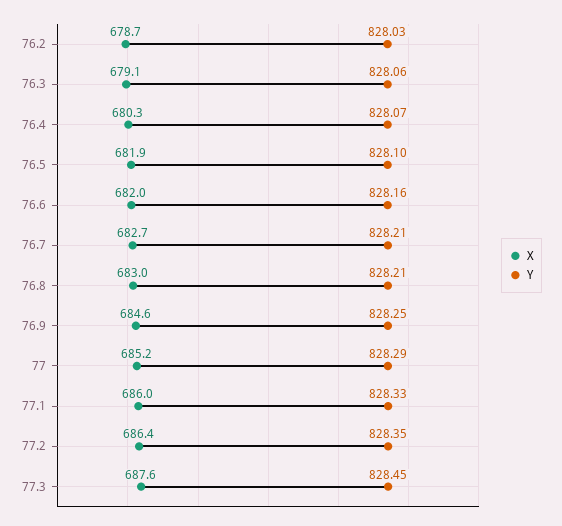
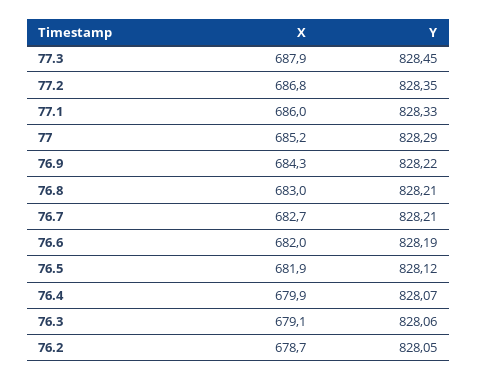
  {
    "X": {
      "76.2": 678.7,
      "76.3": 679.1,
-     "76.4": 680.3,
+     "76.4": 679.9,
      "76.5": 681.9,
      "76.6": 682,
      "76.7": 682.7,
      "76.8": 683,
-     "76.9": 684.6,
+     "76.9": 684.3,
      "77": 685.2,
      "77.1": 686,
-     "77.2": 686.4,
+     "77.2": 686.8,
-     "77.3": 687.6
+     "77.3": 687.9
    },
    "Y": {
-     "76.2": 828.03,
+     "76.2": 828.05,
      "76.3": 828.06,
      "76.4": 828.07,
-     "76.5": 828.1,
+     "76.5": 828.12,
-     "76.6": 828.16,
+     "76.6": 828.19,
      "76.7": 828.21,
      "76.8": 828.21,
-     "76.9": 828.25,
+     "76.9": 828.22,
      "77": 828.29,
      "77.1": 828.33,
      "77.2": 828.35,
      "77.3": 828.45
    }
  }

